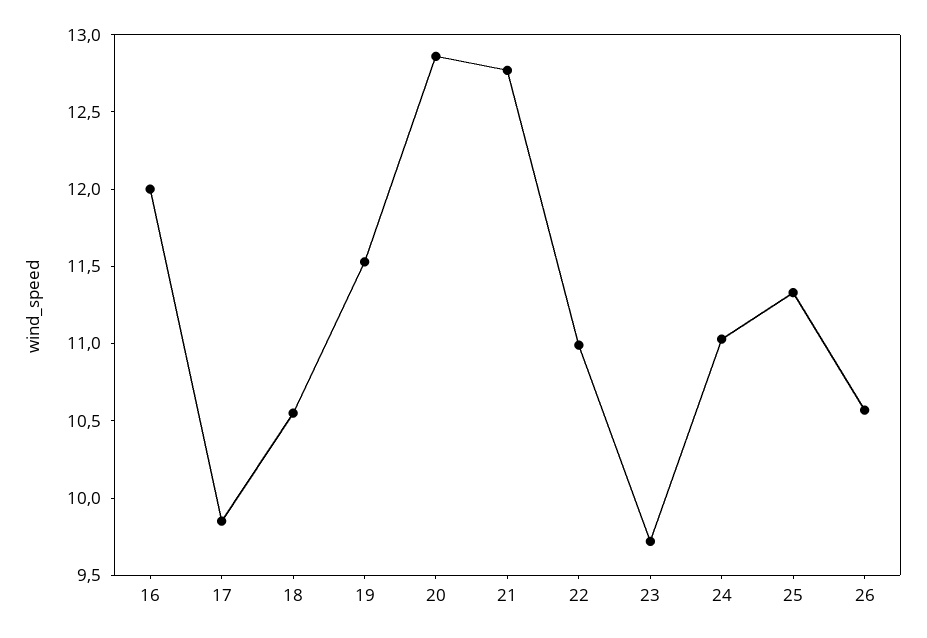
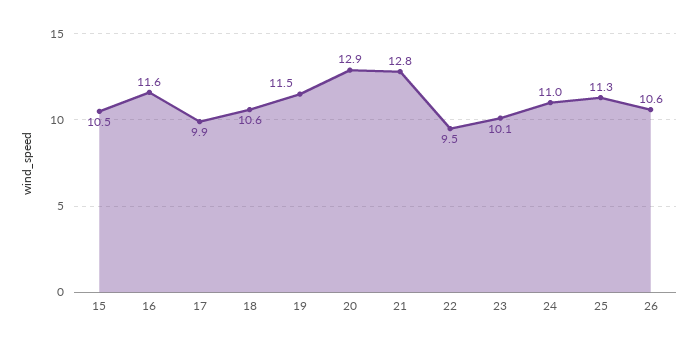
  {
-   "16": 12,
+   "16": 11.6,
    "17": 9.9,
    "18": 10.6,
    "19": 11.5,
    "20": 12.9,
    "21": 12.8,
-   "22": 11,
+   "22": 9.5,
-   "23": 9.7,
+   "23": 10.1,
    "24": 11,
    "25": 11.3,
-   "26": 10.6
+   "26": 10.6,
+   "15": 10.5
  }

